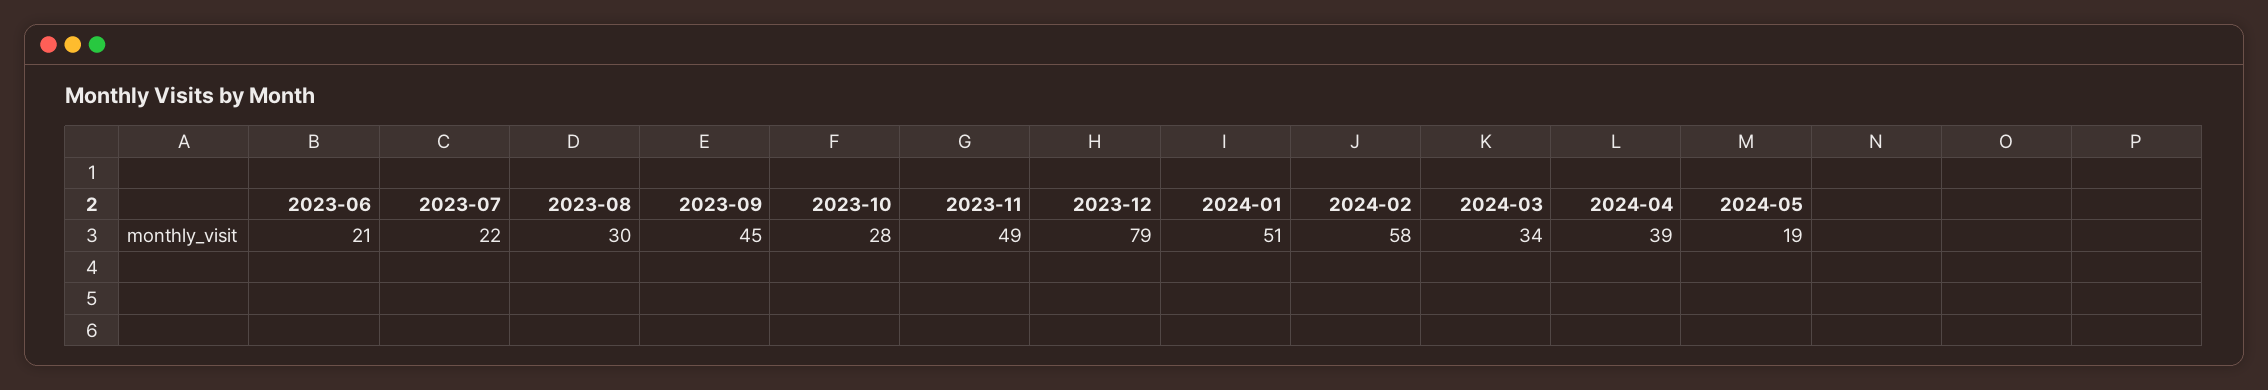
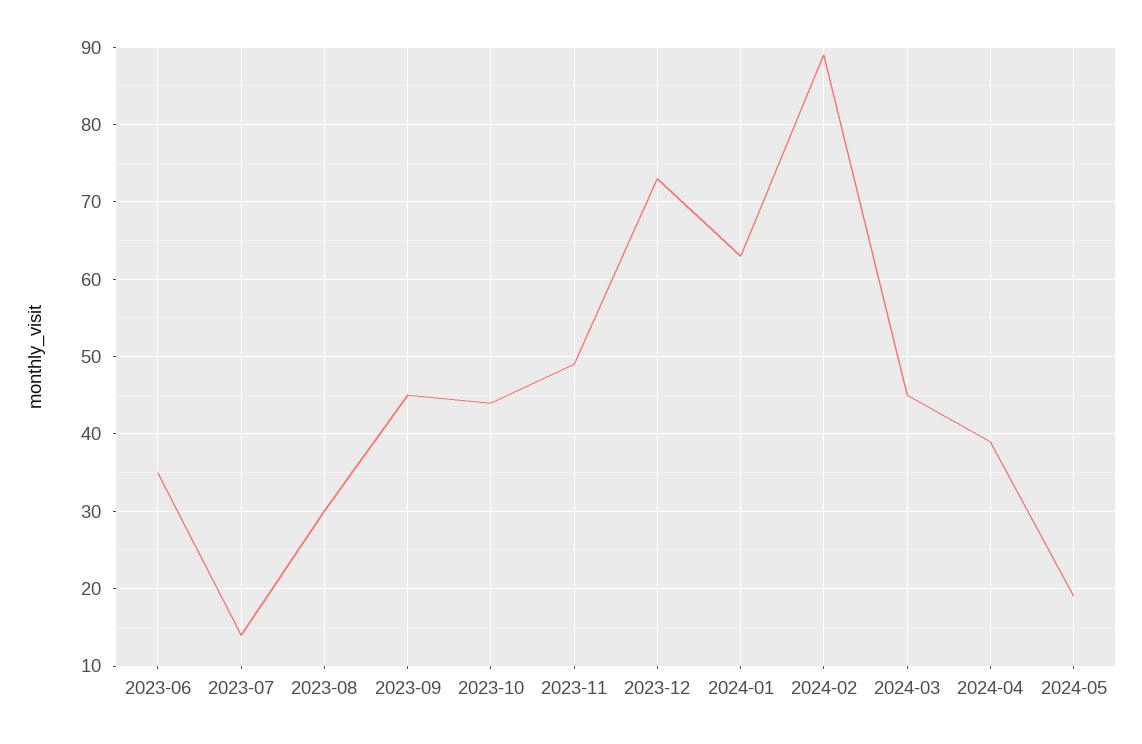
  {
-   "2023-06": 21,
+   "2023-06": 35,
-   "2023-07": 22,
+   "2023-07": 14,
    "2023-08": 30,
    "2023-09": 45,
-   "2023-10": 28,
+   "2023-10": 44,
    "2023-11": 49,
-   "2023-12": 79,
+   "2023-12": 73,
-   "2024-01": 51,
+   "2024-01": 63,
-   "2024-02": 58,
+   "2024-02": 89,
-   "2024-03": 34,
+   "2024-03": 45,
    "2024-04": 39,
    "2024-05": 19
  }

